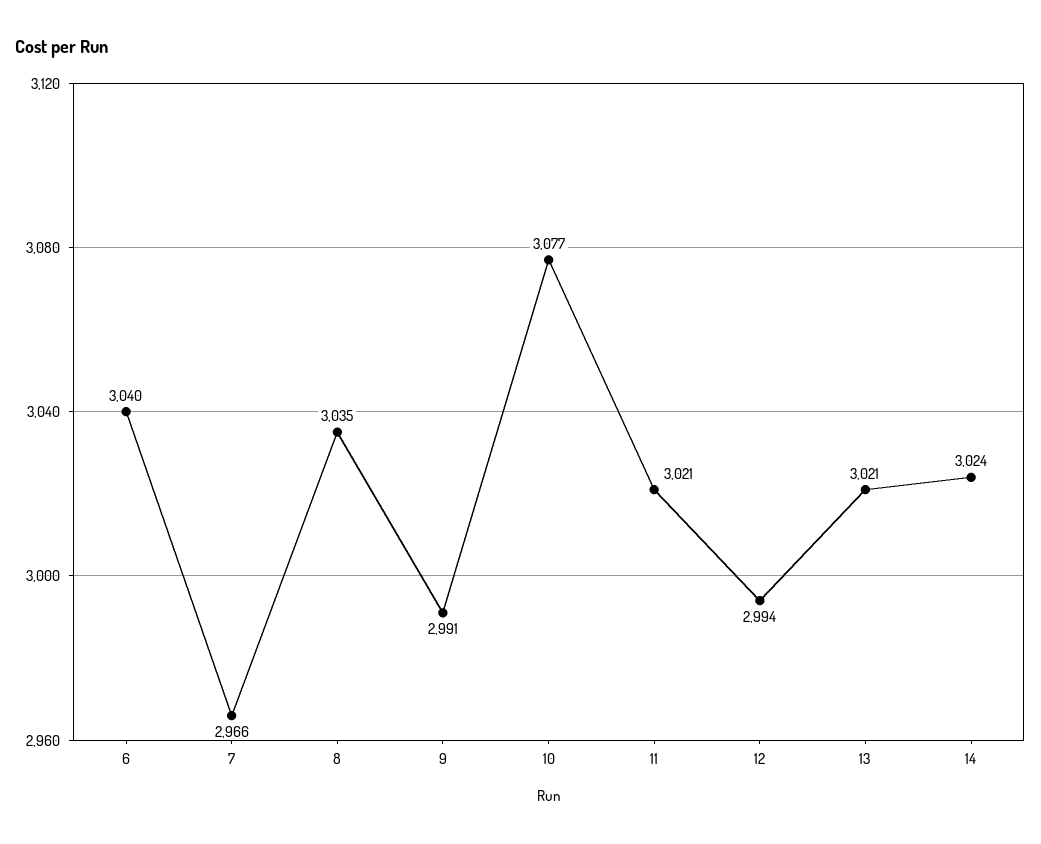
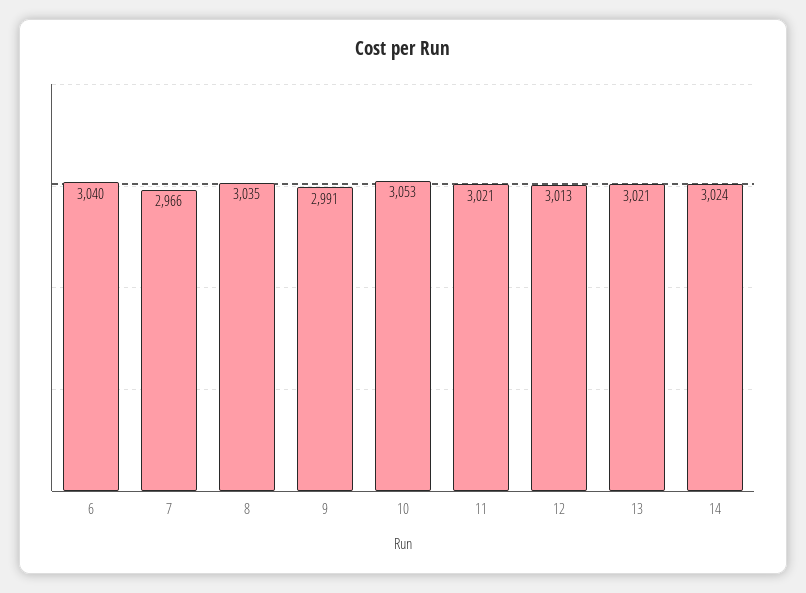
  {
    "6": 3040,
    "7": 2966,
    "8": 3035,
    "9": 2991,
-   "10": 3077,
+   "10": 3053,
    "11": 3021,
-   "12": 2994,
+   "12": 3013,
    "13": 3021,
    "14": 3024
  }

